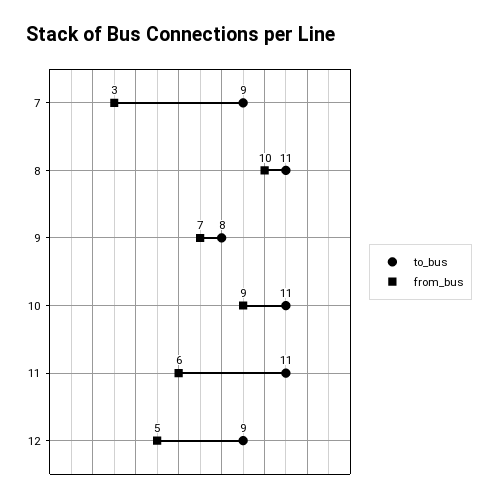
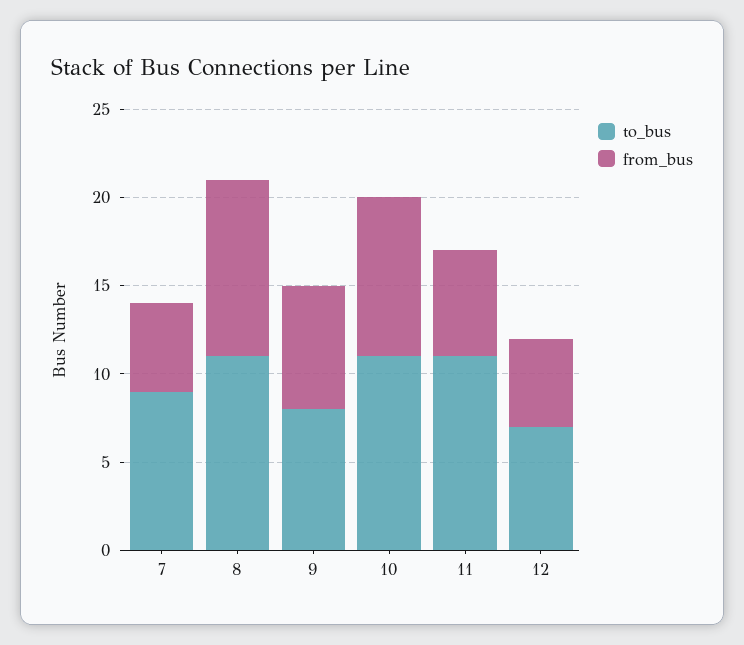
  {
    "to_bus": {
      "7": 9,
      "8": 11,
      "9": 8,
      "10": 11,
      "11": 11,
-     "12": 9
+     "12": 7
    },
    "from_bus": {
-     "7": 3,
+     "7": 5,
      "8": 10,
      "9": 7,
      "10": 9,
      "11": 6,
      "12": 5
    }
  }

